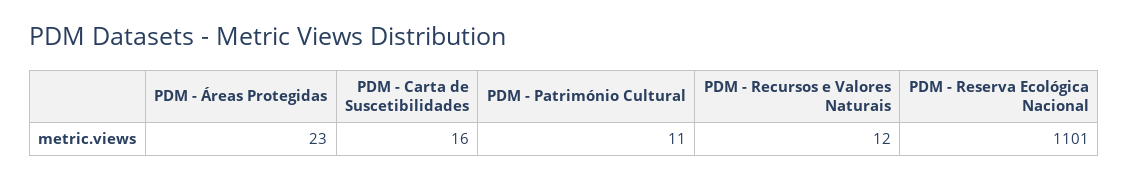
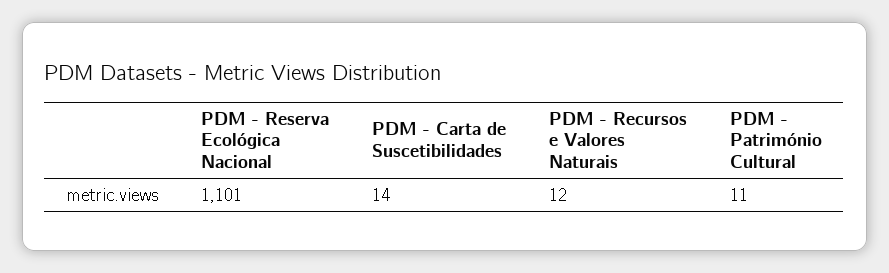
  {
-   "PDM - Áreas Protegidas": 23,
-   "PDM - Carta de Suscetibilidades": 16,
+   "PDM - Carta de Suscetibilidades": 14,
    "PDM - Património Cultural": 11,
    "PDM - Recursos e Valores Naturais": 12,
    "PDM - Reserva Ecológica Nacional": 1101
  }

